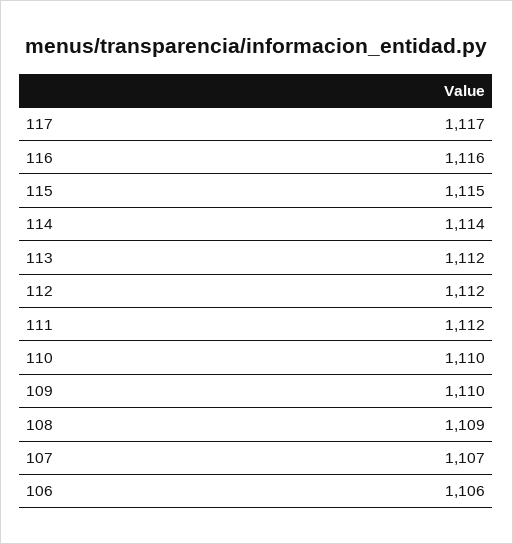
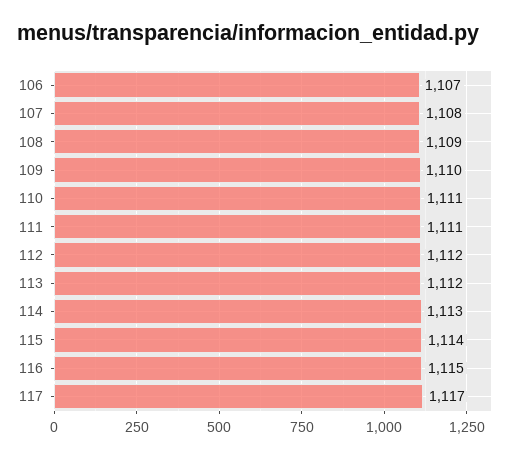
  {
    "117": 1117,
-   "116": 1116,
+   "116": 1115,
-   "115": 1115,
+   "115": 1114,
-   "114": 1114,
+   "114": 1113,
    "113": 1112,
    "112": 1112,
-   "111": 1112,
+   "111": 1111,
-   "110": 1110,
+   "110": 1111,
    "109": 1110,
    "108": 1109,
-   "107": 1107,
+   "107": 1108,
-   "106": 1106
+   "106": 1107
  }

